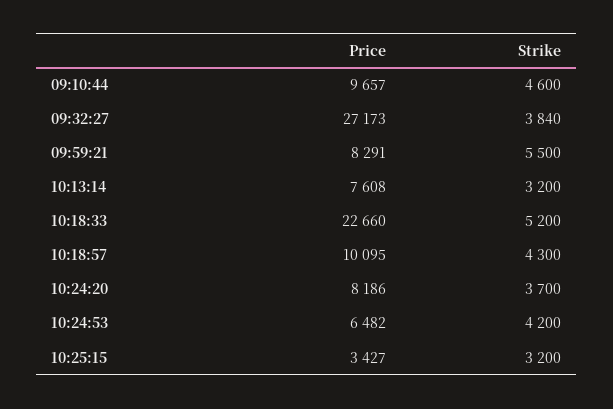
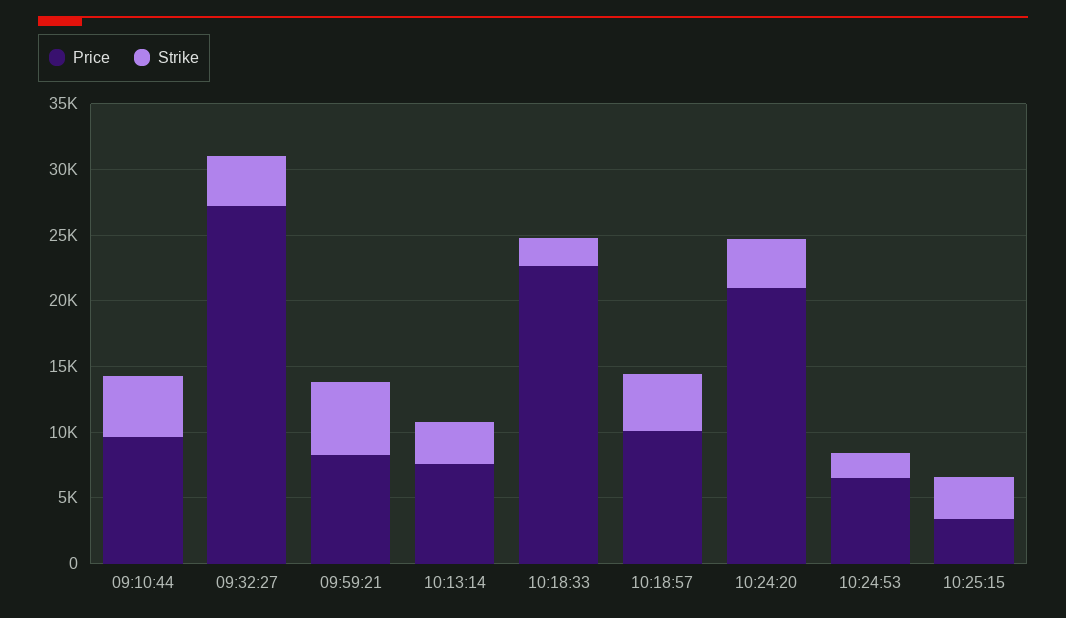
  {
    "Price": {
      "09:10:44": 9657,
      "09:32:27": 27173,
      "09:59:21": 8291,
      "10:13:14": 7608,
      "10:18:33": 22660,
      "10:18:57": 10095,
-     "10:24:20": 8186,
+     "10:24:20": 21000,
      "10:24:53": 6482,
      "10:25:15": 3427
    },
    "Strike": {
      "09:10:44": 4600,
      "09:32:27": 3840,
      "09:59:21": 5500,
      "10:13:14": 3200,
-     "10:18:33": 5200,
+     "10:18:33": 2000,
      "10:18:57": 4300,
      "10:24:20": 3700,
-     "10:24:53": 4200,
+     "10:24:53": 2000,
      "10:25:15": 3200
    }
  }

